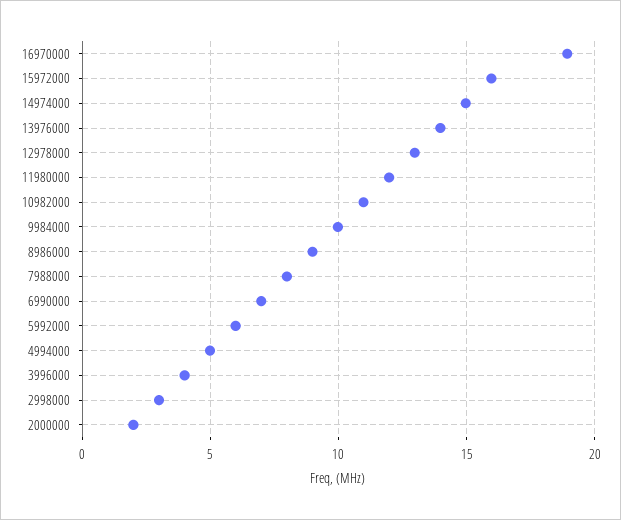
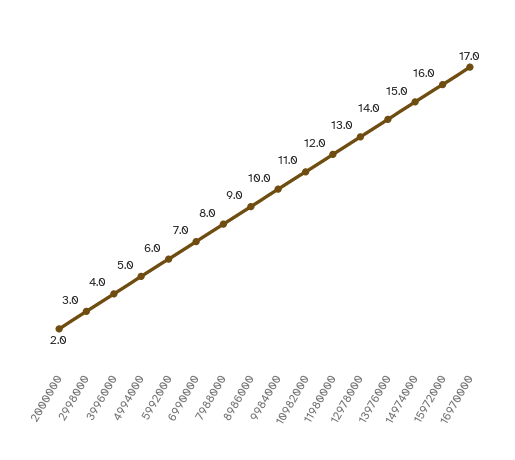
  {
-   "16970000": 19,
+   "16970000": 17,
    "15972000": 16,
    "14974000": 15,
    "13976000": 14,
    "12978000": 13,
    "11980000": 12,
    "10982000": 11,
    "9984000": 10,
    "8986000": 9,
    "7988000": 8,
    "6990000": 7,
    "5992000": 6,
    "4994000": 5,
    "3996000": 4,
    "2998000": 3,
    "2000000": 2
  }

